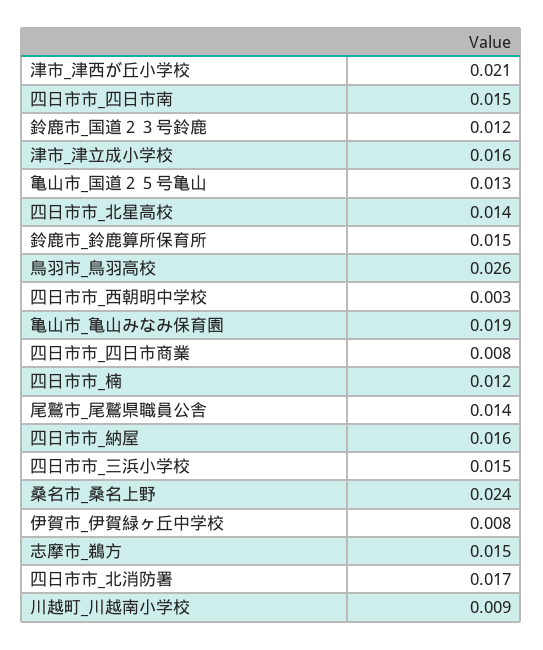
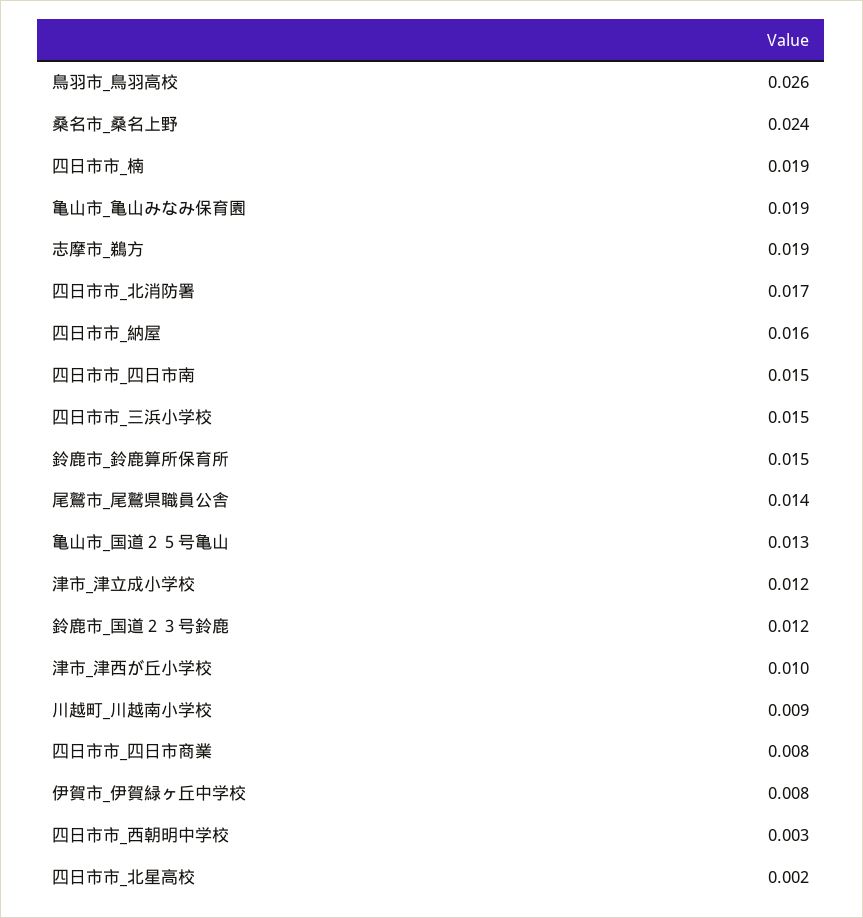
  {
-   "津市_津西が丘小学校": 0.021,
+   "津市_津西が丘小学校": 0.01,
    "四日市市_四日市南": 0.015,
    "鈴鹿市_国道２３号鈴鹿": 0.012,
-   "津市_津立成小学校": 0.016,
+   "津市_津立成小学校": 0.012,
    "亀山市_国道２５号亀山": 0.013,
-   "四日市市_北星高校": 0.014,
+   "四日市市_北星高校": 0.002,
    "鈴鹿市_鈴鹿算所保育所": 0.015,
    "鳥羽市_鳥羽高校": 0.026,
    "四日市市_西朝明中学校": 0.003,
    "亀山市_亀山みなみ保育園": 0.019,
    "四日市市_四日市商業": 0.008,
-   "四日市市_楠": 0.012,
+   "四日市市_楠": 0.019,
    "尾鷲市_尾鷲県職員公舎": 0.014,
    "四日市市_納屋": 0.016,
    "四日市市_三浜小学校": 0.015,
    "桑名市_桑名上野": 0.024,
    "伊賀市_伊賀緑ヶ丘中学校": 0.008,
-   "志摩市_鵜方": 0.015,
+   "志摩市_鵜方": 0.019,
    "四日市市_北消防署": 0.017,
    "川越町_川越南小学校": 0.009
  }

